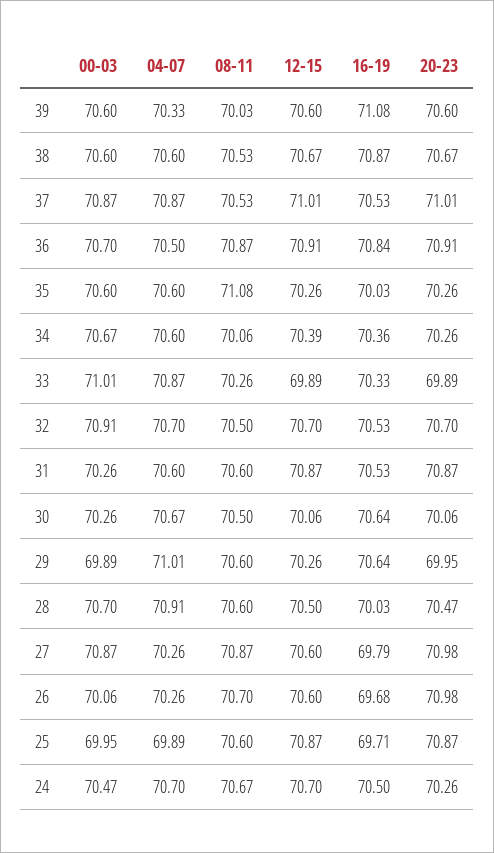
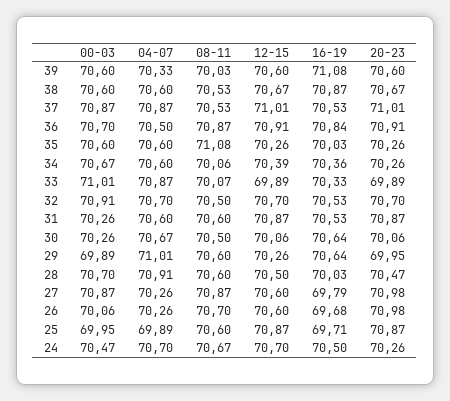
  {
    "00-03": {
      "39": 70.6,
      "38": 70.6,
      "37": 70.87,
      "36": 70.7,
      "35": 70.6,
      "34": 70.67,
      "33": 71.01,
      "32": 70.91,
      "31": 70.26,
      "30": 70.26,
      "29": 69.89,
      "28": 70.7,
      "27": 70.87,
      "26": 70.06,
      "25": 69.95,
      "24": 70.47
    },
    "04-07": {
      "39": 70.33,
      "38": 70.6,
      "37": 70.87,
      "36": 70.5,
      "35": 70.6,
      "34": 70.6,
      "33": 70.87,
      "32": 70.7,
      "31": 70.6,
      "30": 70.67,
      "29": 71.01,
      "28": 70.91,
      "27": 70.26,
      "26": 70.26,
      "25": 69.89,
      "24": 70.7
    },
    "08-11": {
      "39": 70.03,
      "38": 70.53,
      "37": 70.53,
      "36": 70.87,
      "35": 71.08,
      "34": 70.06,
-     "33": 70.26,
+     "33": 70.07,
      "32": 70.5,
      "31": 70.6,
      "30": 70.5,
      "29": 70.6,
      "28": 70.6,
      "27": 70.87,
      "26": 70.7,
      "25": 70.6,
      "24": 70.67
    },
    "12-15": {
      "39": 70.6,
      "38": 70.67,
      "37": 71.01,
      "36": 70.91,
      "35": 70.26,
      "34": 70.39,
      "33": 69.89,
      "32": 70.7,
      "31": 70.87,
      "30": 70.06,
      "29": 70.26,
      "28": 70.5,
      "27": 70.6,
      "26": 70.6,
      "25": 70.87,
      "24": 70.7
    },
    "16-19": {
      "39": 71.08,
      "38": 70.87,
      "37": 70.53,
      "36": 70.84,
      "35": 70.03,
      "34": 70.36,
      "33": 70.33,
      "32": 70.53,
      "31": 70.53,
      "30": 70.64,
      "29": 70.64,
      "28": 70.03,
      "27": 69.79,
      "26": 69.68,
      "25": 69.71,
      "24": 70.5
    },
    "20-23": {
      "39": 70.6,
      "38": 70.67,
      "37": 71.01,
      "36": 70.91,
      "35": 70.26,
      "34": 70.26,
      "33": 69.89,
      "32": 70.7,
      "31": 70.87,
      "30": 70.06,
      "29": 69.95,
      "28": 70.47,
      "27": 70.98,
      "26": 70.98,
      "25": 70.87,
      "24": 70.26
    }
  }

